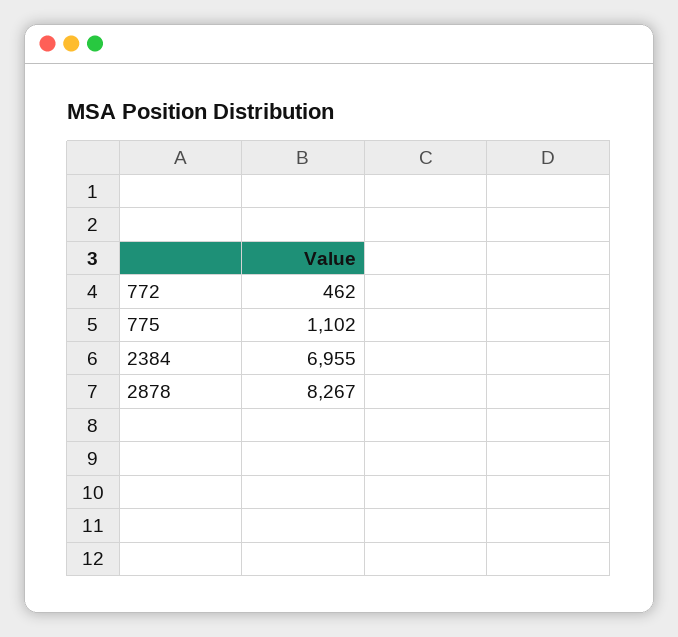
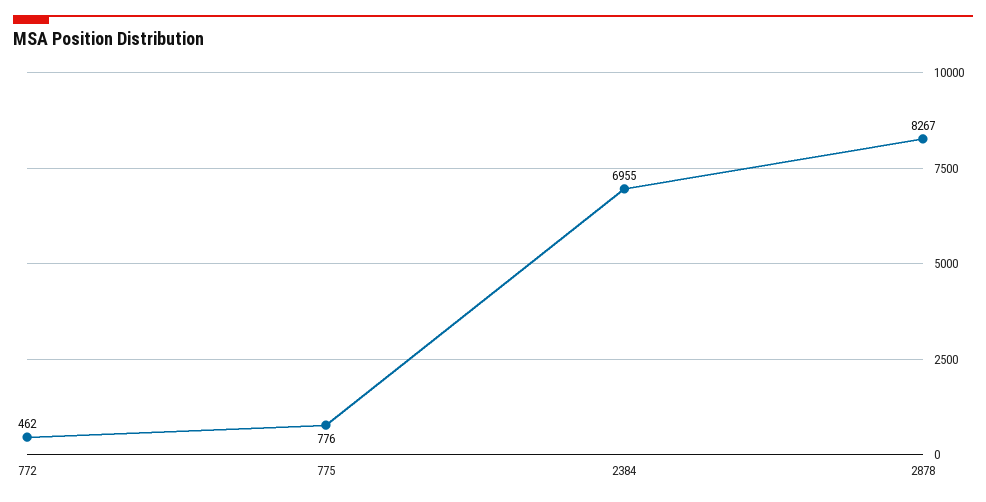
  {
    "772": 462,
-   "775": 1102,
+   "775": 776,
    "2384": 6955,
    "2878": 8267
  }

